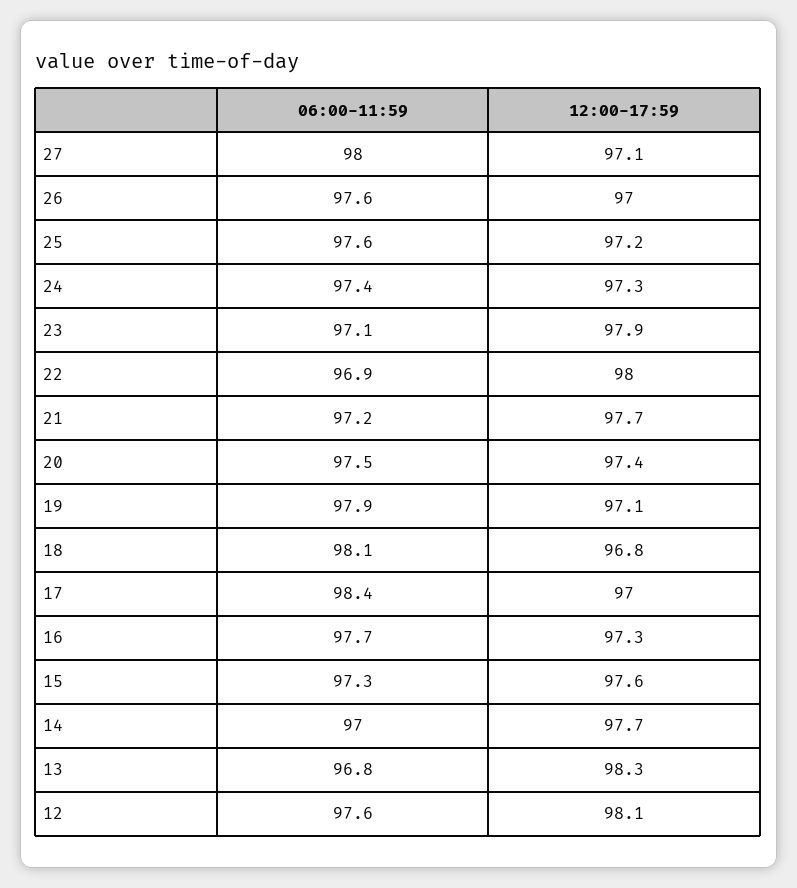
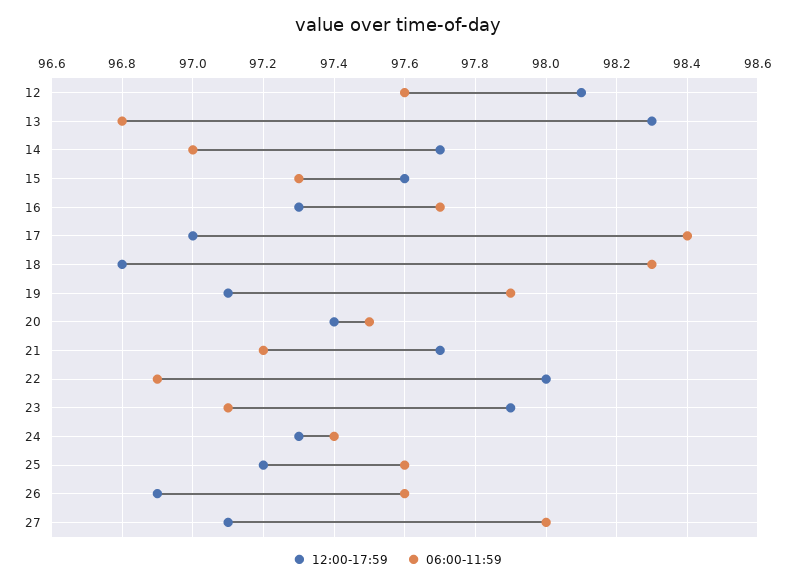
  {
    "06:00-11:59": {
      "27": 98,
      "26": 97.6,
      "25": 97.6,
      "24": 97.4,
      "23": 97.1,
      "22": 96.9,
      "21": 97.2,
      "20": 97.5,
      "19": 97.9,
-     "18": 98.1,
+     "18": 98.3,
      "17": 98.4,
      "16": 97.7,
      "15": 97.3,
      "14": 97,
      "13": 96.8,
      "12": 97.6
    },
    "12:00-17:59": {
      "27": 97.1,
-     "26": 97,
+     "26": 96.9,
      "25": 97.2,
      "24": 97.3,
      "23": 97.9,
      "22": 98,
      "21": 97.7,
      "20": 97.4,
      "19": 97.1,
      "18": 96.8,
      "17": 97,
      "16": 97.3,
      "15": 97.6,
      "14": 97.7,
      "13": 98.3,
      "12": 98.1
    }
  }

